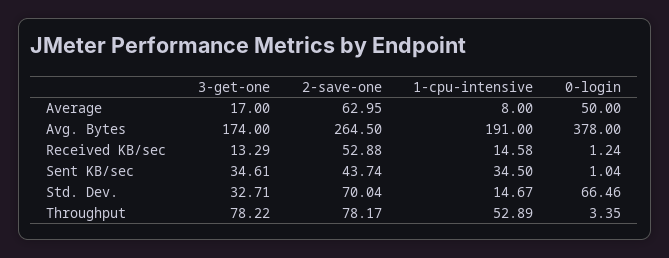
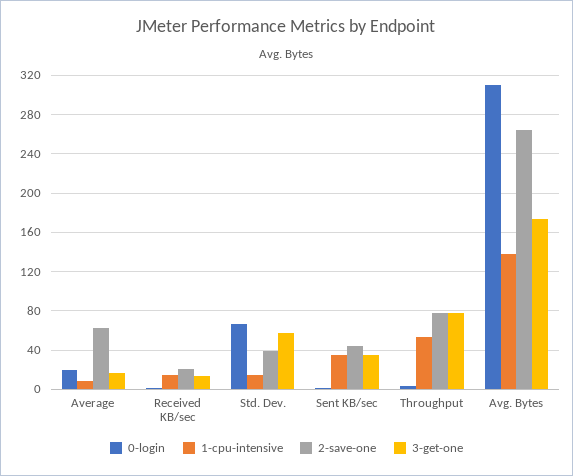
  {
    "3-get-one": {
      "Average": 17,
      "Avg. Bytes": 174,
      "Received KB/sec": 13.29,
      "Sent KB/sec": 34.61,
-     "Std. Dev.": 32.71,
+     "Std. Dev.": 60,
      "Throughput": 78.22
    },
    "2-save-one": {
      "Average": 62.95,
      "Avg. Bytes": 264.5,
-     "Received KB/sec": 52.88,
+     "Received KB/sec": 20,
      "Sent KB/sec": 43.74,
-     "Std. Dev.": 70.04,
+     "Std. Dev.": 40,
      "Throughput": 78.17
    },
    "1-cpu-intensive": {
      "Average": 8,
-     "Avg. Bytes": 191,
+     "Avg. Bytes": 140,
      "Received KB/sec": 14.58,
      "Sent KB/sec": 34.5,
      "Std. Dev.": 14.67,
      "Throughput": 52.89
    },
    "0-login": {
-     "Average": 50,
+     "Average": 20,
-     "Avg. Bytes": 378,
+     "Avg. Bytes": 310,
      "Received KB/sec": 1.24,
      "Sent KB/sec": 1.04,
      "Std. Dev.": 66.46,
      "Throughput": 3.35
    }
  }

